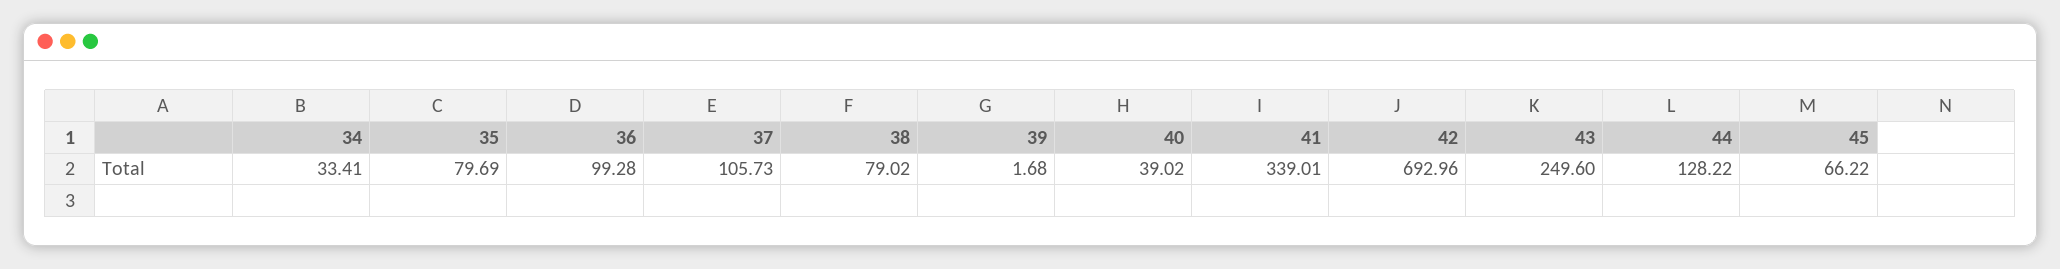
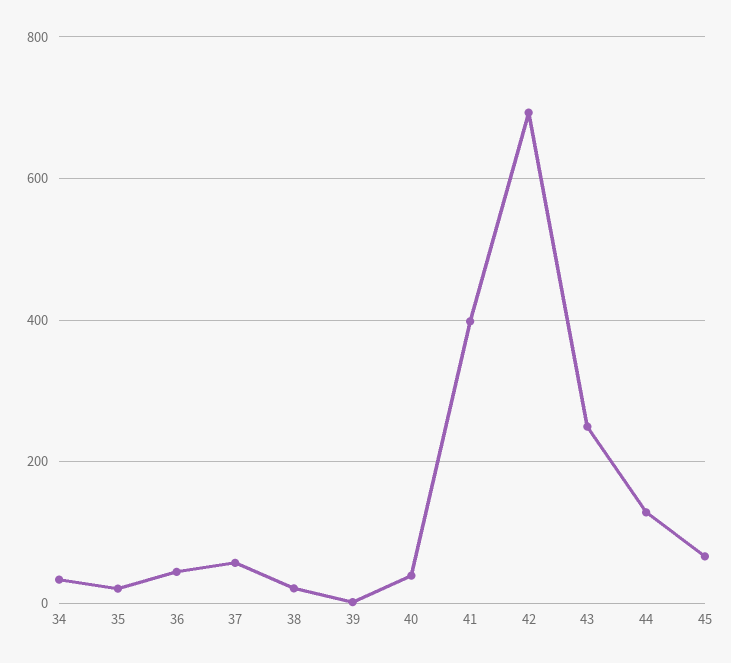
  {
    "34": 33.41,
-   "35": 79.69,
+   "35": 20,
-   "36": 99.28,
+   "36": 40,
-   "37": 105.73,
+   "37": 60,
-   "38": 79.02,
+   "38": 20,
    "39": 1.68,
    "40": 39.02,
-   "41": 339.01,
+   "41": 400,
    "42": 692.96,
    "43": 249.6,
    "44": 128.22,
    "45": 66.22
  }

